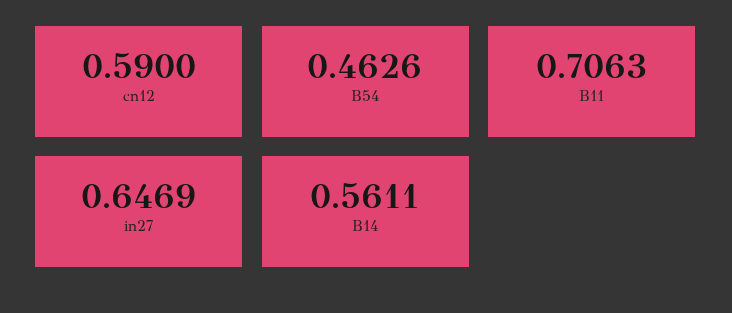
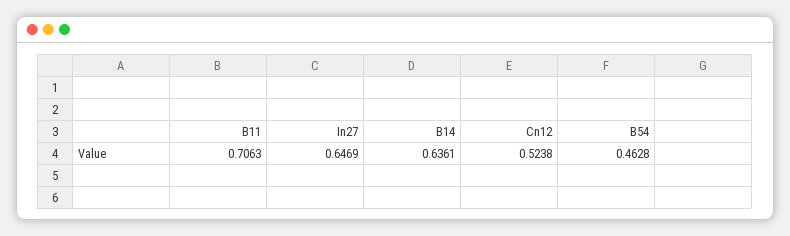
  {
-   "cn12": 0.59,
+   "cn12": 0.5238,
-   "B54": 0.4626,
+   "B54": 0.4628,
    "B11": 0.7063,
    "in27": 0.6469,
-   "B14": 0.5611
+   "B14": 0.6361
  }

